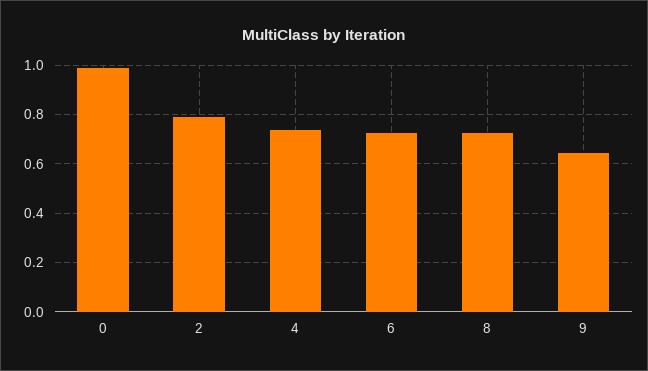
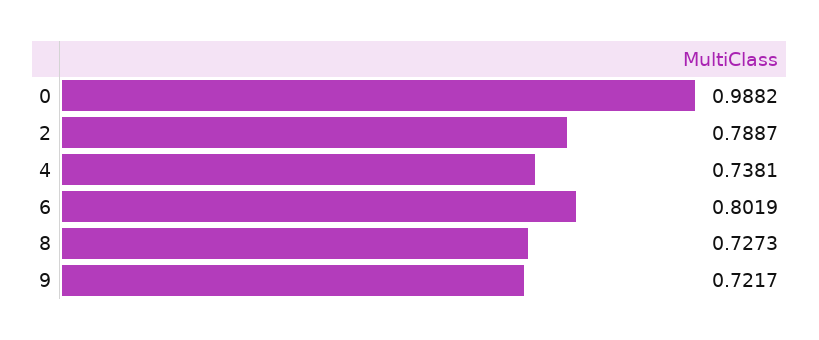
  {
    "0": 0.9882,
    "2": 0.7887,
    "4": 0.7381,
-   "6": 0.725,
+   "6": 0.8019,
    "8": 0.7273,
-   "9": 0.65
+   "9": 0.7217
  }

